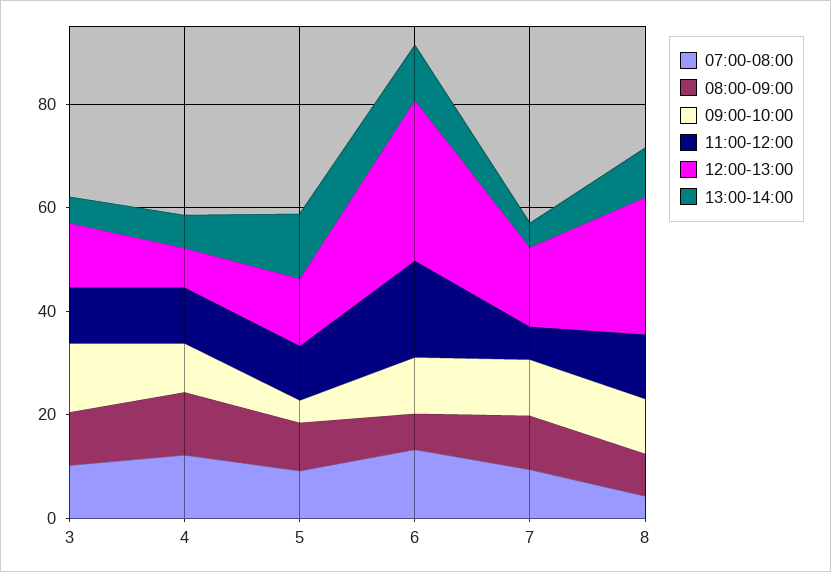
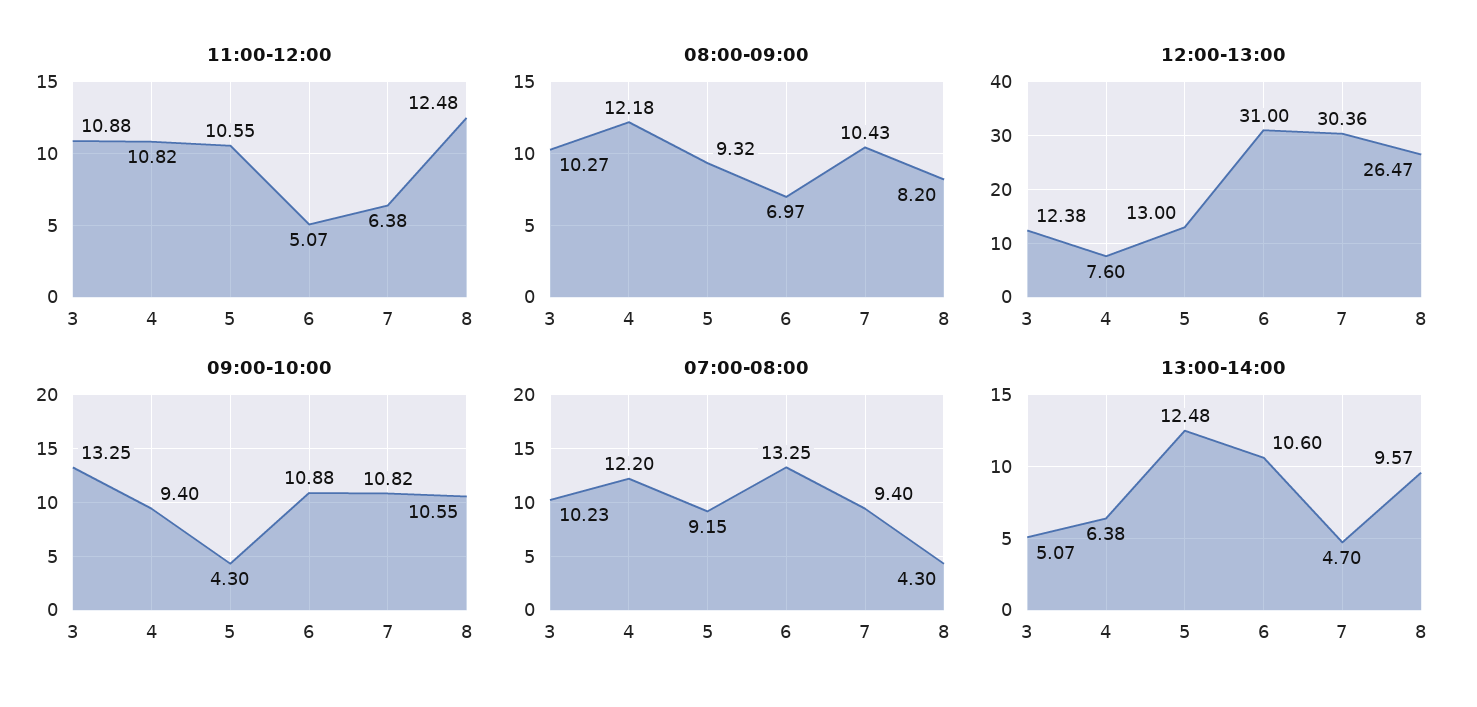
  {
    "07:00-08:00": {
      "3": 10.23,
      "4": 12.2,
      "5": 9.15,
      "6": 13.25,
      "7": 9.4,
      "8": 4.3
    },
    "08:00-09:00": {
      "3": 10.27,
      "4": 12.18,
      "5": 9.32,
      "6": 6.97,
      "7": 10.43,
      "8": 8.2
    },
    "09:00-10:00": {
      "3": 13.25,
      "4": 9.4,
      "5": 4.3,
      "6": 10.88,
      "7": 10.82,
      "8": 10.55
    },
    "11:00-12:00": {
      "3": 10.88,
      "4": 10.82,
      "5": 10.55,
-     "6": 20,
+     "6": 5.07,
      "7": 6.38,
      "8": 12.48
    },
    "12:00-13:00": {
      "3": 12.38,
      "4": 7.6,
      "5": 13,
      "6": 31,
-     "7": 15,
+     "7": 30.36,
      "8": 26.47
    },
    "13:00-14:00": {
      "3": 5.07,
      "4": 6.38,
      "5": 12.48,
      "6": 10.6,
      "7": 4.7,
      "8": 9.57
    }
  }

